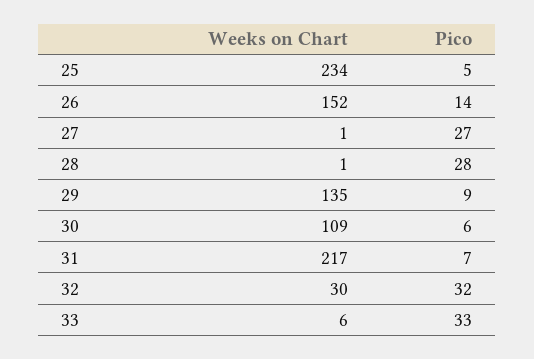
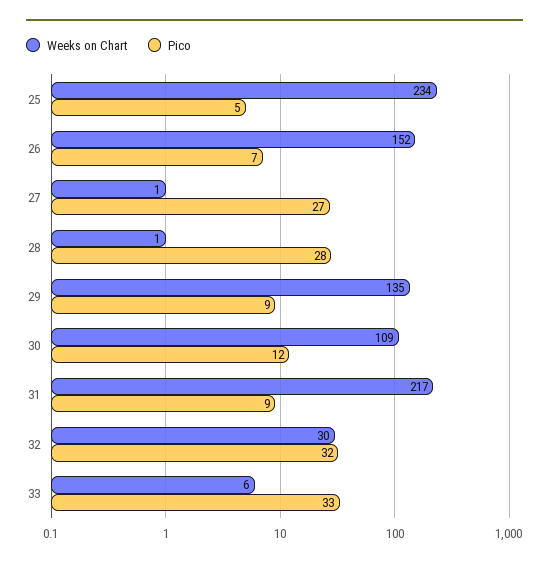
  {
    "Weeks on Chart": {
      "25": 234,
      "26": 152,
      "27": 1,
      "28": 1,
      "29": 135,
      "30": 109,
      "31": 217,
      "32": 30,
      "33": 6
    },
    "Pico": {
      "25": 5,
-     "26": 14,
+     "26": 7,
      "27": 27,
      "28": 28,
      "29": 9,
-     "30": 6,
+     "30": 12,
-     "31": 7,
+     "31": 9,
      "32": 32,
      "33": 33
    }
  }

